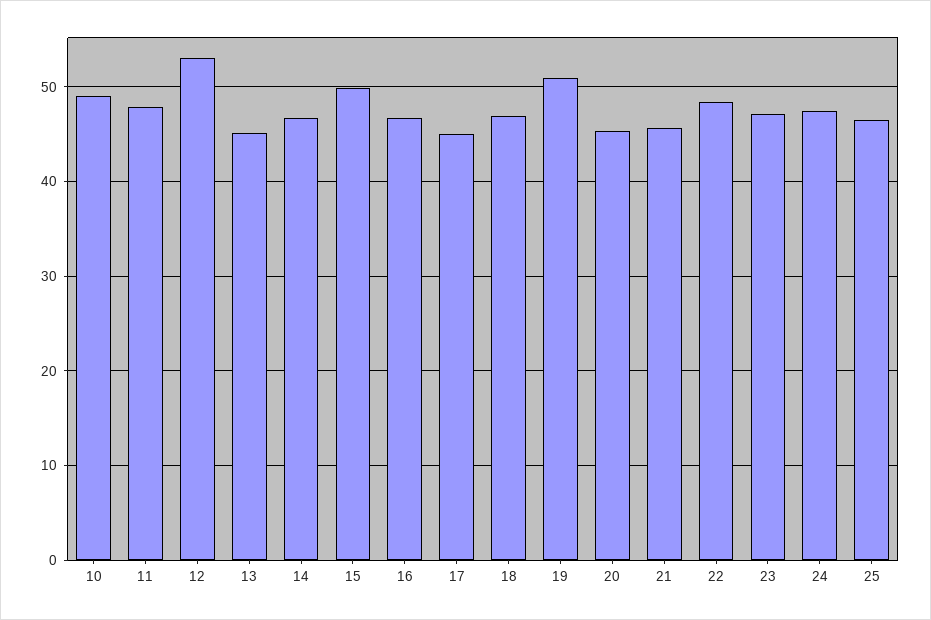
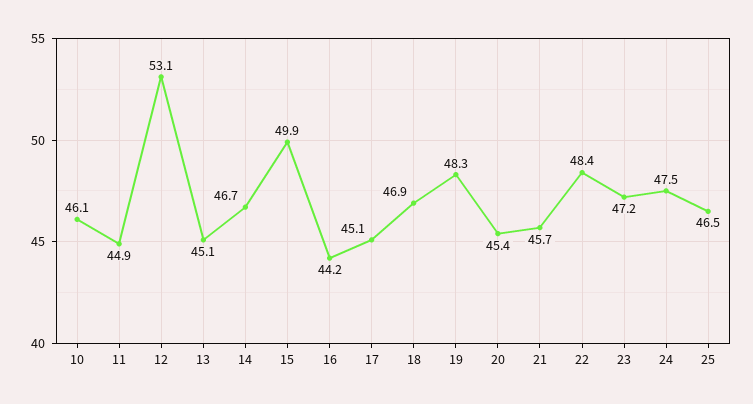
  {
-   "10": 49,
+   "10": 46.1,
-   "11": 48,
+   "11": 44.9,
    "12": 53.1,
    "13": 45.1,
    "14": 46.7,
    "15": 49.9,
-   "16": 47,
+   "16": 44.2,
    "17": 45.1,
    "18": 46.9,
-   "19": 51,
+   "19": 48.3,
    "20": 45.4,
    "21": 45.7,
    "22": 48.4,
    "23": 47.2,
    "24": 47.5,
    "25": 46.5
  }

